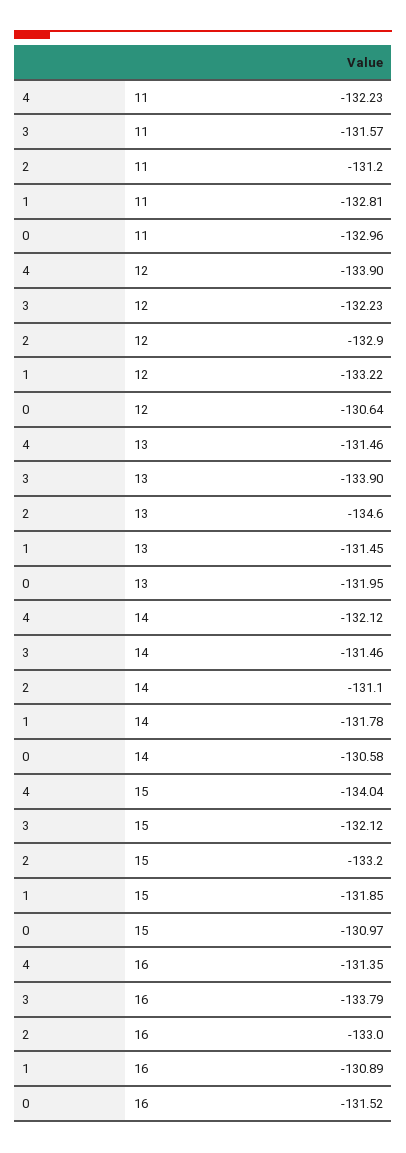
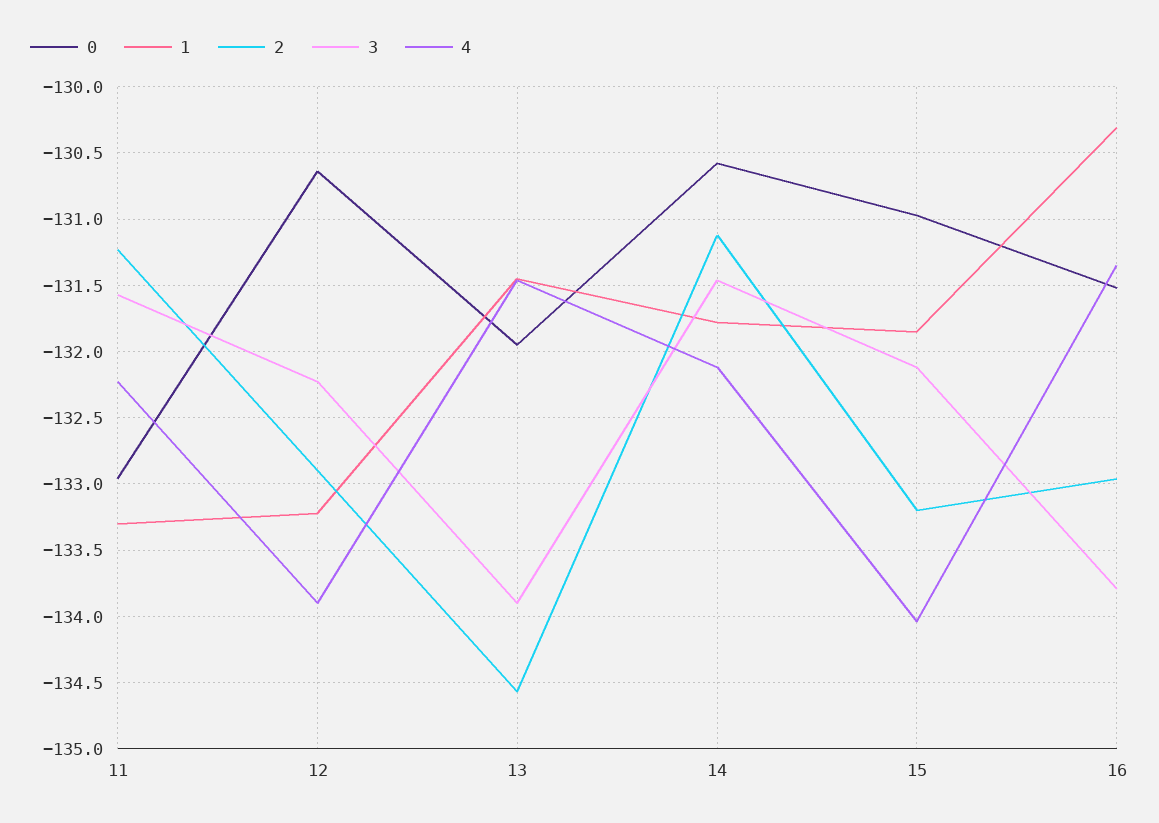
  {
    "4": {
      "11": -132.23,
      "12": -133.9,
      "13": -131.46,
      "14": -132.12,
      "15": -134.04,
      "16": -131.35
    },
    "3": {
      "11": -131.57,
      "12": -132.23,
      "13": -133.9,
      "14": -131.46,
      "15": -132.12,
      "16": -133.79
    },
    "2": {
      "11": -131.2,
      "12": -132.9,
      "13": -134.6,
      "14": -131.1,
      "15": -133.2,
      "16": -133
    },
    "1": {
-     "11": -132.81,
+     "11": -133.3,
      "12": -133.22,
      "13": -131.45,
      "14": -131.78,
      "15": -131.85,
-     "16": -130.89
+     "16": -130.3
    },
    "0": {
      "11": -132.96,
      "12": -130.64,
      "13": -131.95,
      "14": -130.58,
      "15": -130.97,
      "16": -131.52
    }
  }

